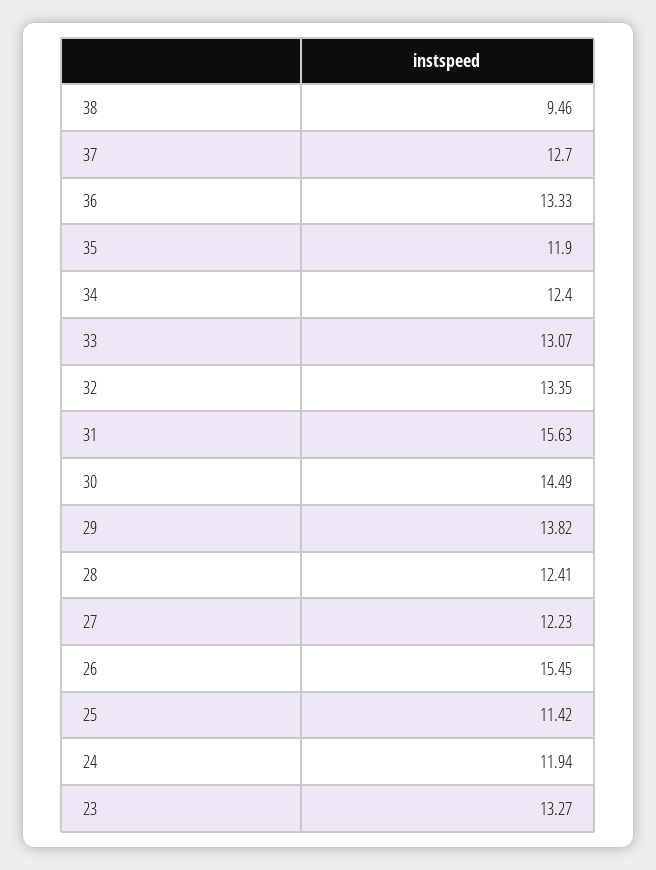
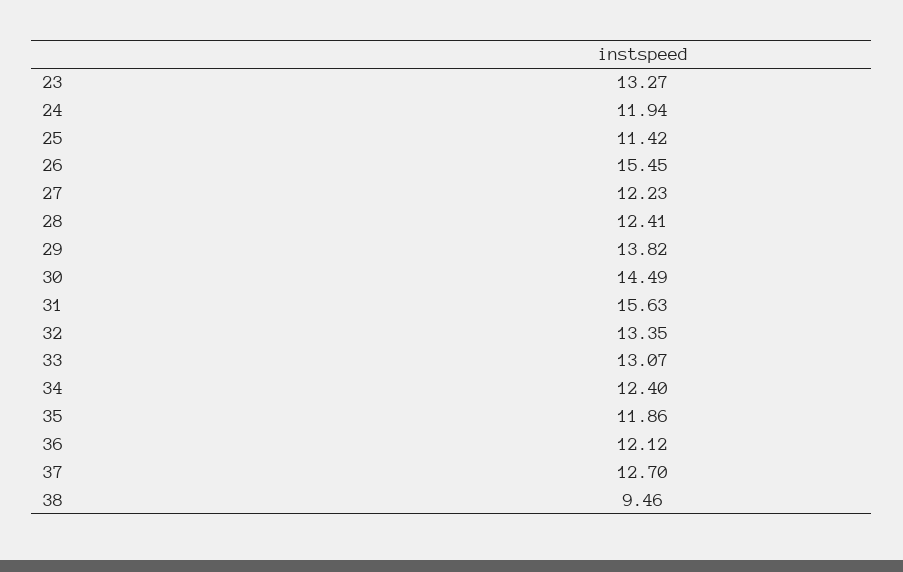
  {
    "38": 9.46,
    "37": 12.7,
-   "36": 13.33,
+   "36": 12.12,
-   "35": 11.9,
+   "35": 11.86,
    "34": 12.4,
    "33": 13.07,
    "32": 13.35,
    "31": 15.63,
    "30": 14.49,
    "29": 13.82,
    "28": 12.41,
    "27": 12.23,
    "26": 15.45,
    "25": 11.42,
    "24": 11.94,
    "23": 13.27
  }

